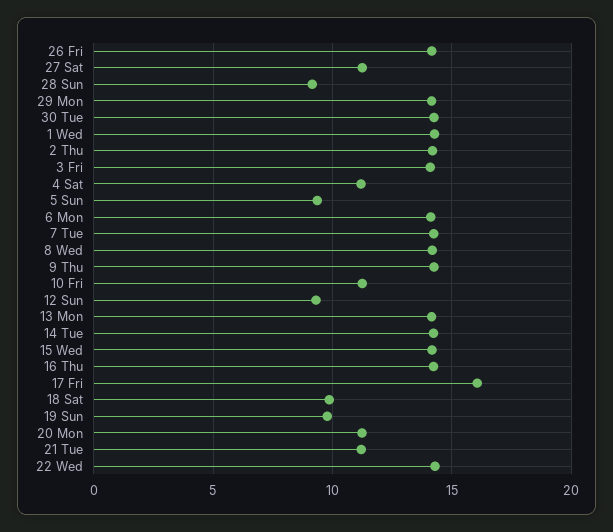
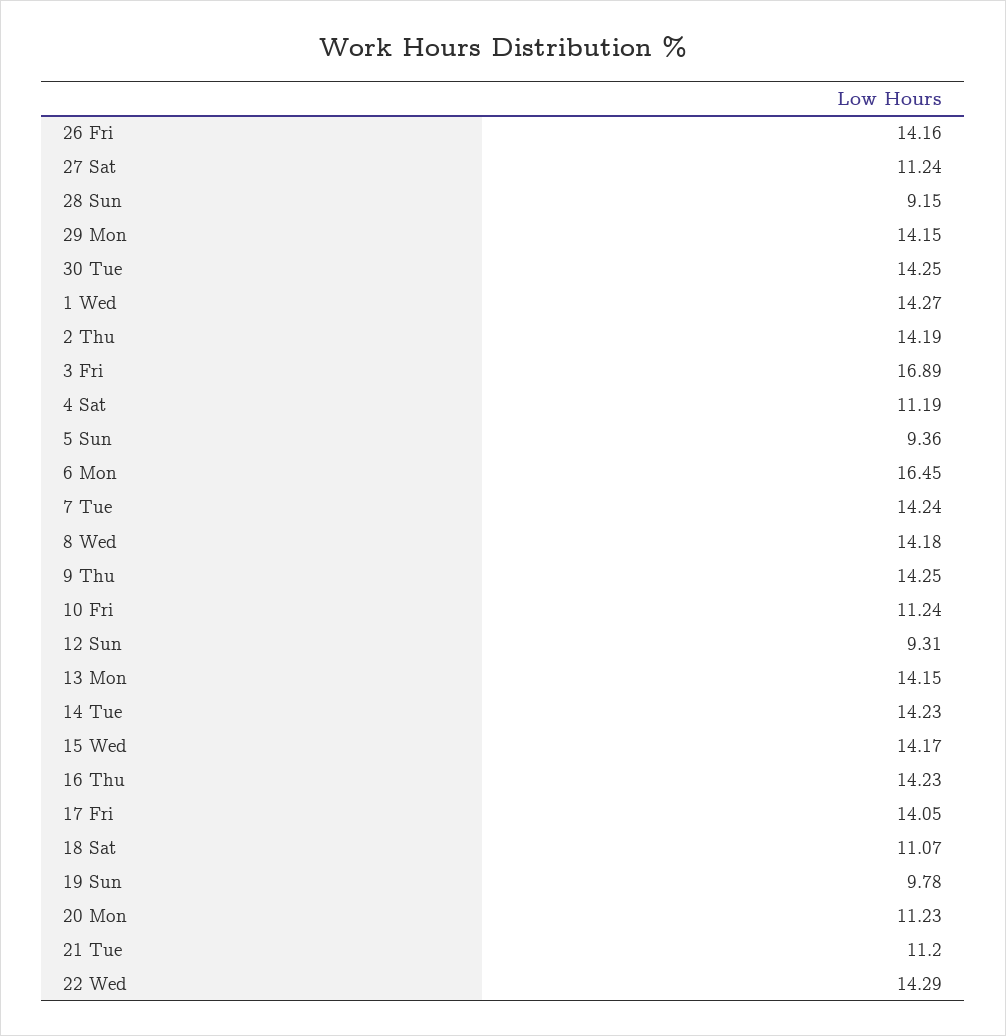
  {
    "26 Fri": 14.16,
    "27 Sat": 11.24,
    "28 Sun": 9.15,
    "29 Mon": 14.15,
    "30 Tue": 14.25,
    "1 Wed": 14.27,
    "2 Thu": 14.19,
-   "3 Fri": 14,
+   "3 Fri": 16.89,
    "4 Sat": 11.19,
    "5 Sun": 9.36,
-   "6 Mon": 14,
+   "6 Mon": 16.45,
    "7 Tue": 14.24,
    "8 Wed": 14.18,
    "9 Thu": 14.25,
    "10 Fri": 11.24,
    "12 Sun": 9.31,
    "13 Mon": 14.15,
    "14 Tue": 14.23,
    "15 Wed": 14.17,
    "16 Thu": 14.23,
-   "17 Fri": 16,
+   "17 Fri": 14.05,
-   "18 Sat": 10,
+   "18 Sat": 11.07,
    "19 Sun": 9.78,
    "20 Mon": 11.23,
    "21 Tue": 11.2,
    "22 Wed": 14.29
  }

